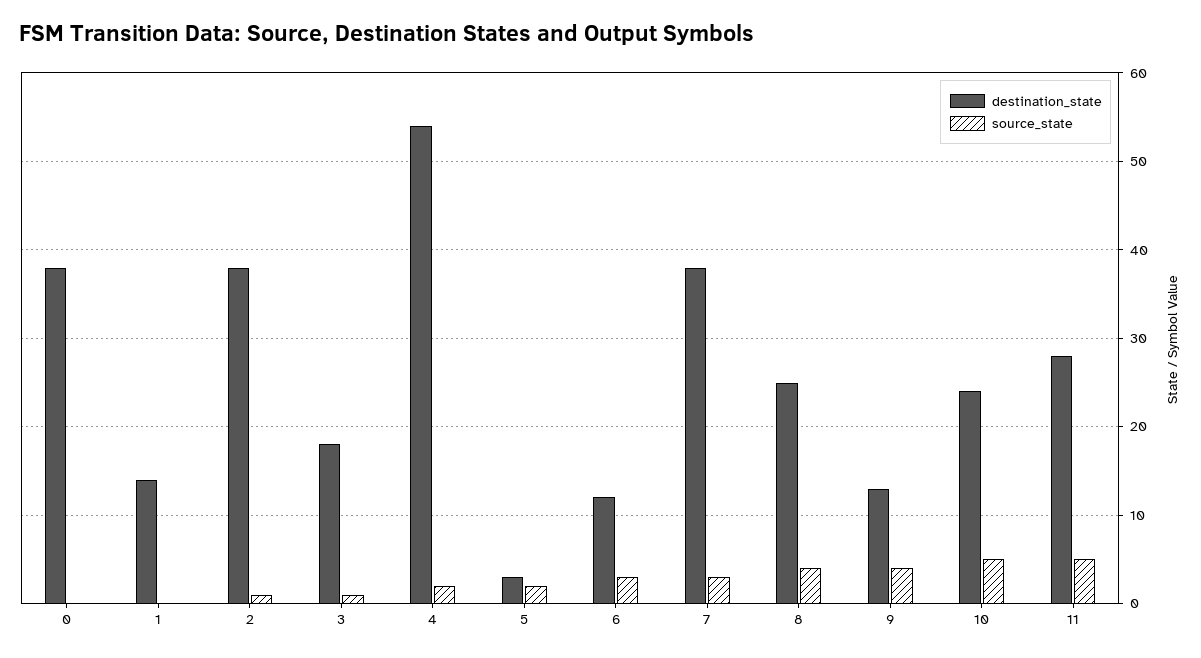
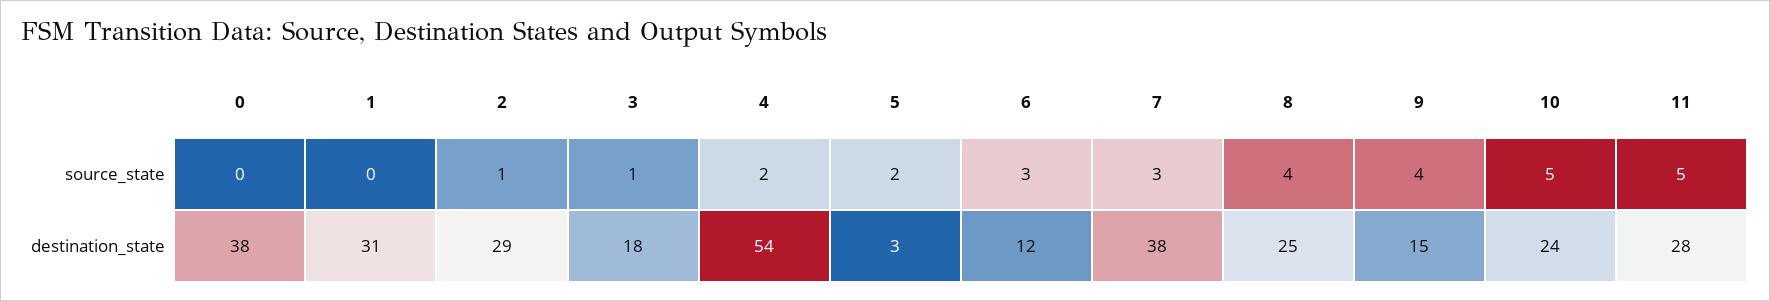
  {
    "destination_state": {
      "0": 38,
-     "1": 14,
+     "1": 31,
-     "2": 38,
+     "2": 29,
      "3": 18,
      "4": 54,
      "5": 3,
      "6": 12,
      "7": 38,
      "8": 25,
-     "9": 13,
+     "9": 15,
      "10": 24,
      "11": 28
    },
    "source_state": {
      "0": 0,
      "1": 0,
      "2": 1,
      "3": 1,
      "4": 2,
      "5": 2,
      "6": 3,
      "7": 3,
      "8": 4,
      "9": 4,
      "10": 5,
      "11": 5
    }
  }

